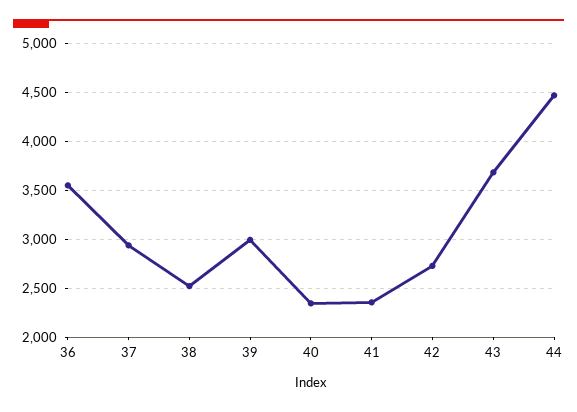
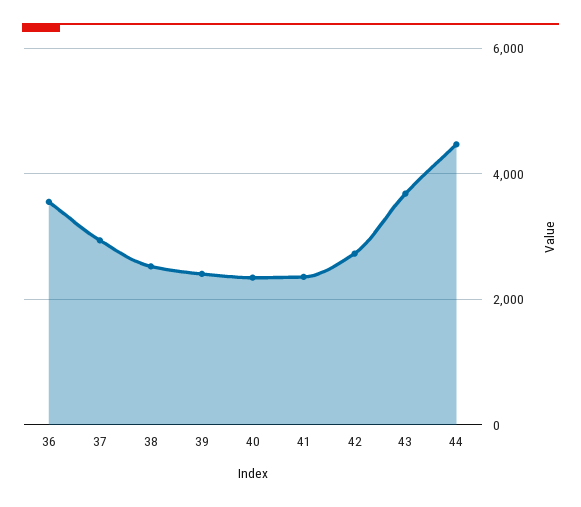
  {
    "36": 3600,
    "37": 2900,
    "38": 2500,
-   "39": 3000,
+   "39": 2400,
    "40": 2300,
    "41": 2400,
    "42": 2700,
    "43": 3700,
    "44": 4500
  }

